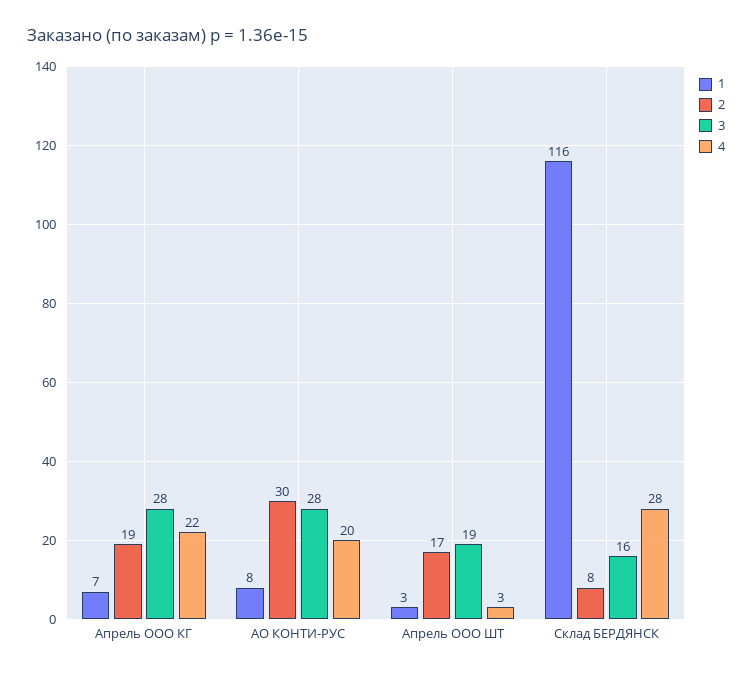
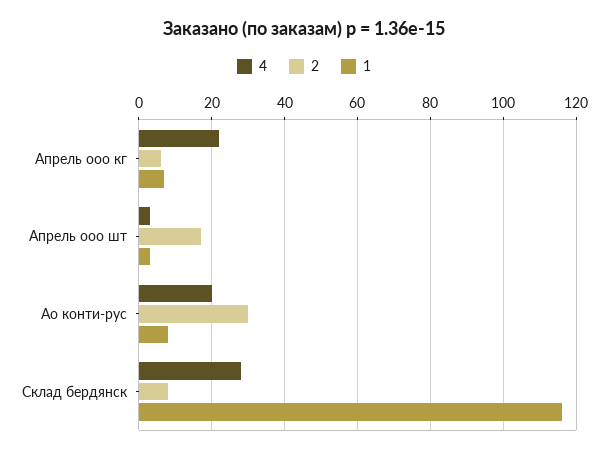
  {
    "1": {
      "Апрель ООО КГ": 7,
      "АО КОНТИ-РУС": 8,
      "Апрель ООО ШТ": 3,
      "Склад БЕРДЯНСК": 116
    },
    "2": {
-     "Апрель ООО КГ": 19,
+     "Апрель ООО КГ": 5,
      "АО КОНТИ-РУС": 30,
      "Апрель ООО ШТ": 17,
      "Склад БЕРДЯНСК": 8
    },
-   "3": {
-     "Апрель ООО КГ": 28,
-     "АО КОНТИ-РУС": 28,
-     "Апрель ООО ШТ": 19,
-     "Склад БЕРДЯНСК": 16
-   },
    "4": {
      "Апрель ООО КГ": 22,
      "АО КОНТИ-РУС": 20,
      "Апрель ООО ШТ": 3,
      "Склад БЕРДЯНСК": 28
    }
  }

